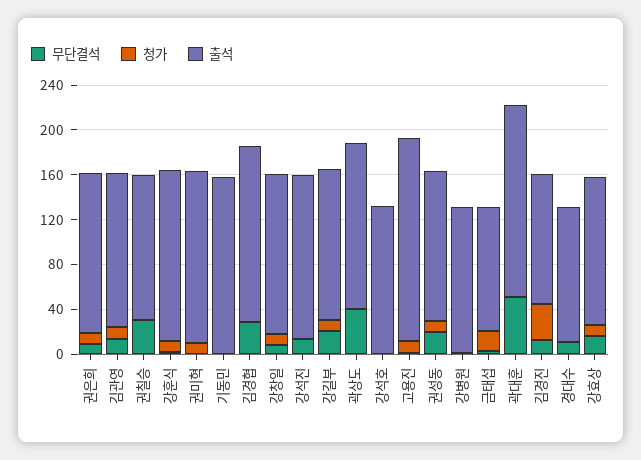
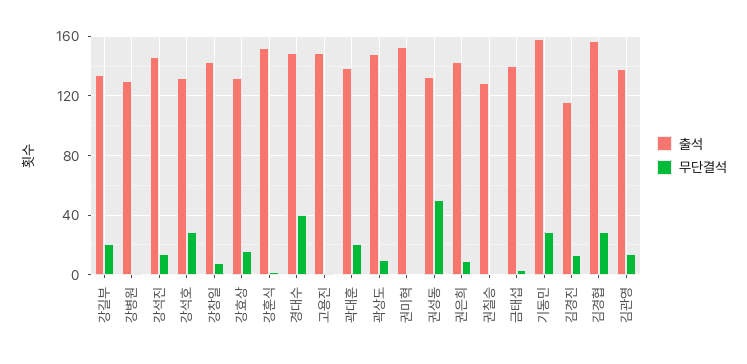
  {
    "무단결석": {
      "권은희": 10,
      "김관영": 15,
-     "권칠승": 30,
+     "권칠승": 0,
      "강훈식": 0,
      "권미혁": 0,
-     "기동민": 0,
+     "기동민": 30,
      "김경협": 30,
      "강창일": 10,
      "강석진": 15,
      "강길부": 20,
-     "곽상도": 40,
+     "곽상도": 10,
-     "강석호": 0,
+     "강석호": 30,
      "고용진": 0,
-     "권성동": 20,
+     "권성동": 50,
      "강병원": 0,
      "금태섭": 5,
-     "곽대훈": 50,
+     "곽대훈": 20,
      "김경진": 15,
-     "경대수": 10,
+     "경대수": 40,
      "강효상": 15
    },
-   "청가": {
-     "권은희": 10,
-     "김관영": 10,
-     "권칠승": 0,
-     "강훈식": 10,
-     "권미혁": 10,
-     "기동민": 0,
-     "김경협": 0,
-     "강창일": 10,
-     "강석진": 0,
-     "강길부": 10,
-     "곽상도": 0,
-     "강석호": 0,
-     "고용진": 10,
-     "권성동": 10,
-     "강병원": 0,
-     "금태섭": 20,
-     "곽대훈": 0,
-     "김경진": 30,
-     "경대수": 0,
-     "강효상": 10
-   },
    "출석": {
      "권은희": 145,
      "김관영": 140,
      "권칠승": 130,
      "강훈식": 150,
      "권미혁": 155,
      "기동민": 160,
      "김경협": 155,
      "강창일": 145,
      "강석진": 145,
      "강길부": 135,
      "곽상도": 150,
      "강석호": 130,
-     "고용진": 180,
+     "고용진": 150,
      "권성동": 135,
      "강병원": 130,
-     "금태섭": 110,
+     "금태섭": 140,
-     "곽대훈": 170,
+     "곽대훈": 140,
      "김경진": 115,
-     "경대수": 120,
+     "경대수": 150,
      "강효상": 130
    }
  }

